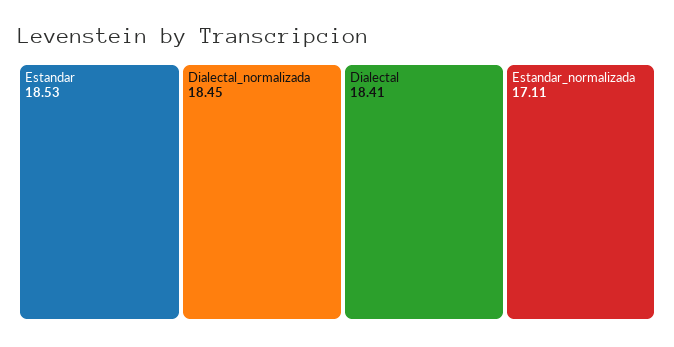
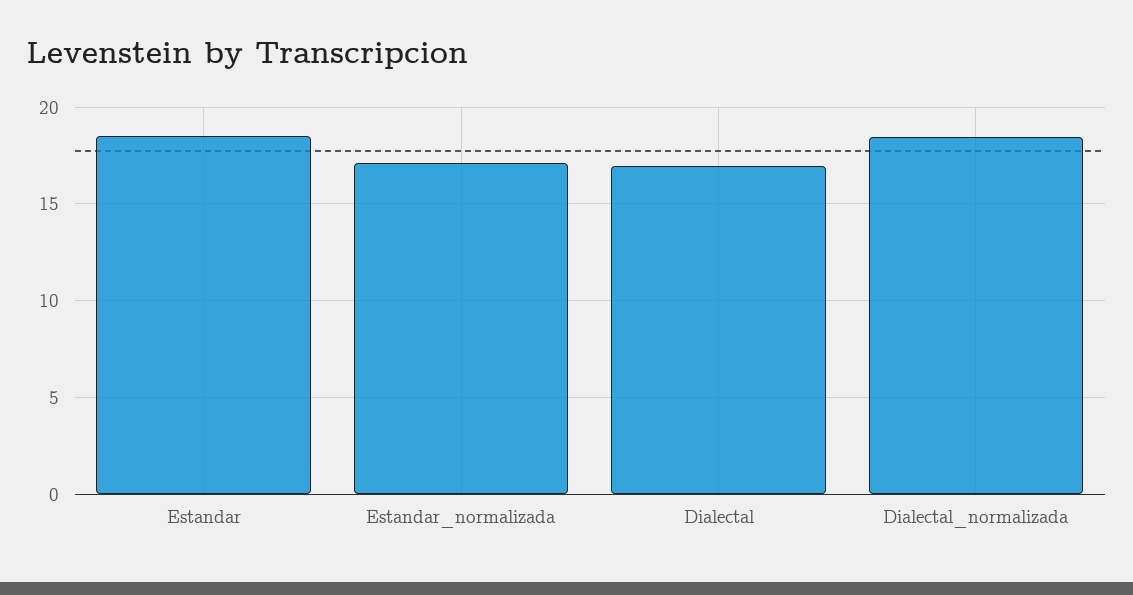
  {
    "Estandar": 18.53,
    "Dialectal_normalizada": 18.45,
-   "Dialectal": 18.41,
+   "Dialectal": 17,
    "Estandar_normalizada": 17.11
  }

